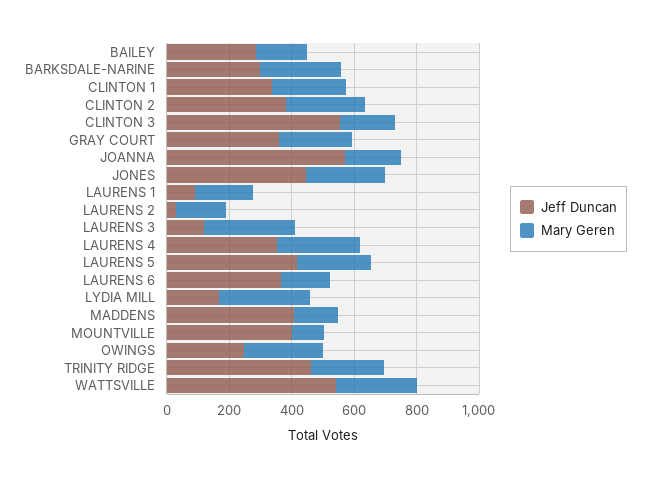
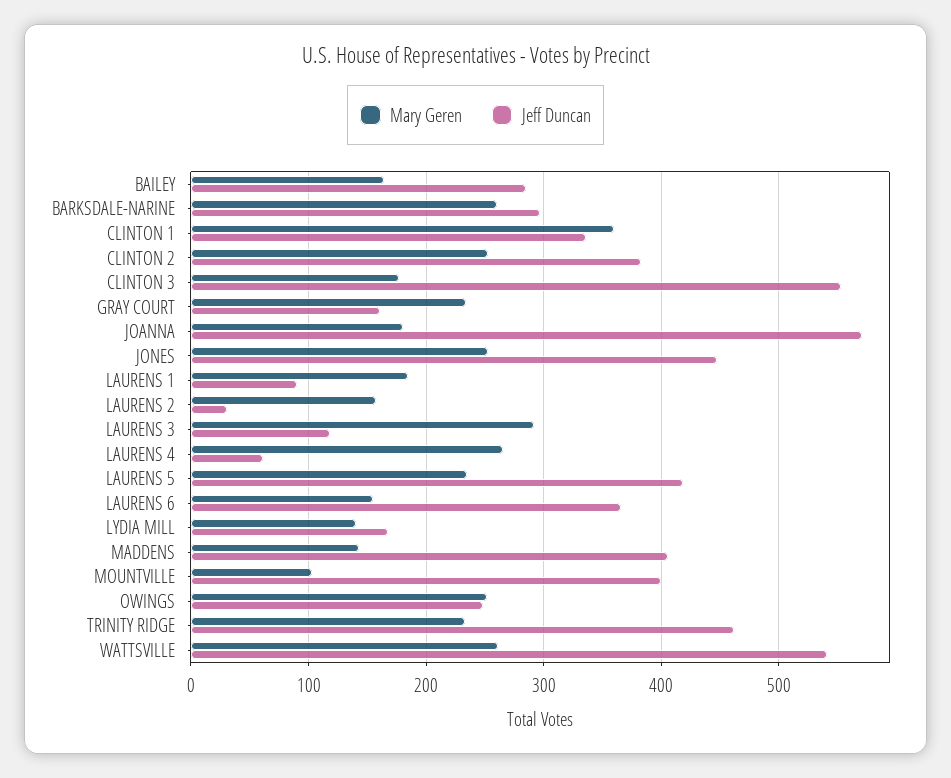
  {
    "Jeff Duncan": {
      "BAILEY": 290,
      "BARKSDALE-NARINE": 300,
      "CLINTON 1": 340,
      "CLINTON 2": 380,
      "CLINTON 3": 550,
-     "GRAY COURT": 350,
+     "GRAY COURT": 160,
      "JOANNA": 570,
      "JONES": 450,
      "LAURENS 1": 90,
      "LAURENS 2": 30,
      "LAURENS 3": 120,
-     "LAURENS 4": 350,
+     "LAURENS 4": 60,
      "LAURENS 5": 420,
      "LAURENS 6": 370,
      "LYDIA MILL": 170,
      "MADDENS": 410,
      "MOUNTVILLE": 400,
      "OWINGS": 250,
      "TRINITY RIDGE": 460,
      "WATTSVILLE": 540
    },
    "Mary Geren": {
      "BAILEY": 160,
      "BARKSDALE-NARINE": 260,
-     "CLINTON 1": 250,
+     "CLINTON 1": 360,
      "CLINTON 2": 250,
      "CLINTON 3": 180,
      "GRAY COURT": 230,
      "JOANNA": 180,
      "JONES": 250,
      "LAURENS 1": 190,
      "LAURENS 2": 160,
      "LAURENS 3": 290,
      "LAURENS 4": 270,
      "LAURENS 5": 240,
      "LAURENS 6": 160,
-     "LYDIA MILL": 300,
+     "LYDIA MILL": 140,
      "MADDENS": 140,
      "MOUNTVILLE": 100,
      "OWINGS": 250,
      "TRINITY RIDGE": 230,
      "WATTSVILLE": 260
    }
  }

